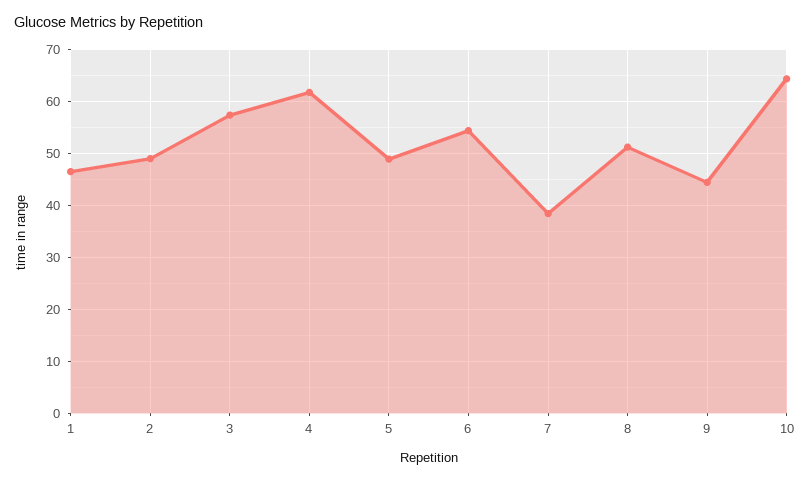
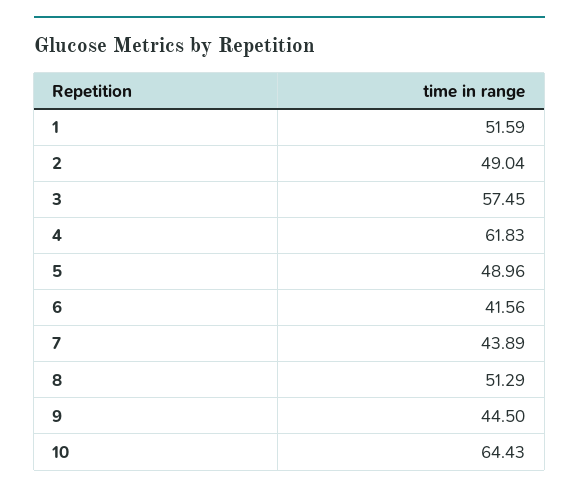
  {
-   "1": 46,
+   "1": 51.59,
    "2": 49.04,
    "3": 57.45,
    "4": 61.83,
    "5": 48.96,
-   "6": 54,
+   "6": 41.56,
-   "7": 38,
+   "7": 43.89,
    "8": 51.29,
    "9": 44.5,
    "10": 64.43
  }

